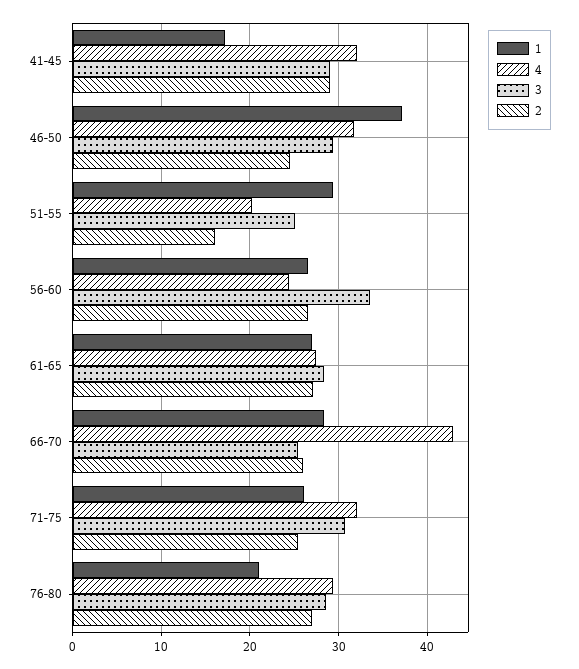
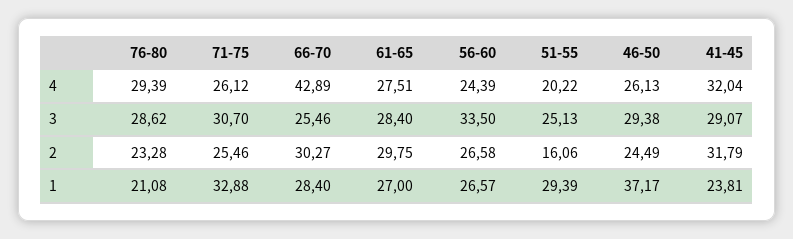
  {
    "1": {
-     "41-45": 17,
+     "41-45": 23.81,
      "46-50": 37.17,
      "51-55": 29.39,
      "56-60": 26.57,
      "61-65": 27,
      "66-70": 28.4,
-     "71-75": 26,
+     "71-75": 32.88,
      "76-80": 21.08
    },
    "4": {
      "41-45": 32.04,
-     "46-50": 32,
+     "46-50": 26.13,
      "51-55": 20.22,
      "56-60": 24.39,
      "61-65": 27.51,
      "66-70": 42.89,
-     "71-75": 32,
+     "71-75": 26.12,
      "76-80": 29.39
    },
    "3": {
      "41-45": 29.07,
      "46-50": 29.38,
      "51-55": 25.13,
      "56-60": 33.5,
      "61-65": 28.4,
      "66-70": 25.46,
      "71-75": 30.7,
      "76-80": 28.62
    },
    "2": {
-     "41-45": 29,
+     "41-45": 31.79,
      "46-50": 24.49,
      "51-55": 16.06,
      "56-60": 26.58,
-     "61-65": 27,
+     "61-65": 29.75,
-     "66-70": 26,
+     "66-70": 30.27,
      "71-75": 25.46,
-     "76-80": 27
+     "76-80": 23.28
    }
  }

